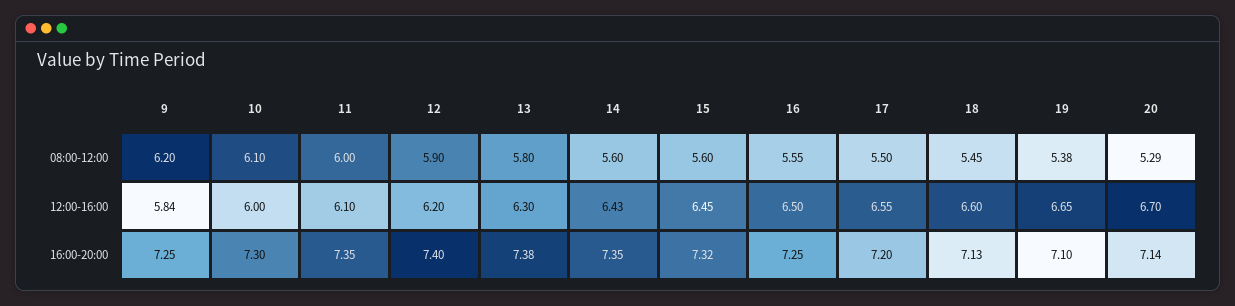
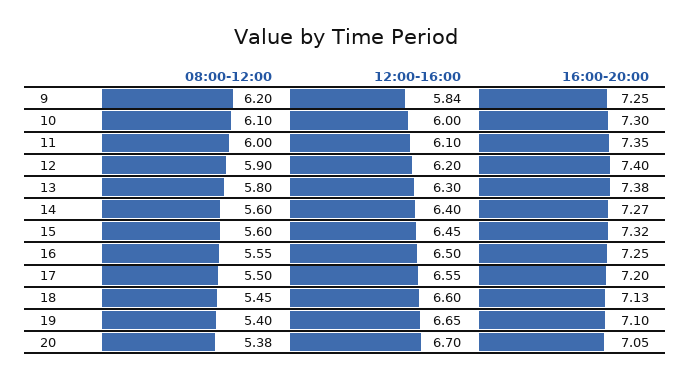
  {
    "9": {
      "08:00-12:00": 6.2,
      "12:00-16:00": 5.84,
      "16:00-20:00": 7.25
    },
    "10": {
      "08:00-12:00": 6.1,
      "12:00-16:00": 6,
      "16:00-20:00": 7.3
    },
    "11": {
      "08:00-12:00": 6,
      "12:00-16:00": 6.1,
      "16:00-20:00": 7.35
    },
    "12": {
      "08:00-12:00": 5.9,
      "12:00-16:00": 6.2,
      "16:00-20:00": 7.4
    },
    "13": {
      "08:00-12:00": 5.8,
      "12:00-16:00": 6.3,
      "16:00-20:00": 7.38
    },
    "14": {
      "08:00-12:00": 5.6,
-     "12:00-16:00": 6.43,
+     "12:00-16:00": 6.4,
-     "16:00-20:00": 7.35
+     "16:00-20:00": 7.27
    },
    "15": {
      "08:00-12:00": 5.6,
      "12:00-16:00": 6.45,
      "16:00-20:00": 7.32
    },
    "16": {
      "08:00-12:00": 5.55,
      "12:00-16:00": 6.5,
      "16:00-20:00": 7.25
    },
    "17": {
      "08:00-12:00": 5.5,
      "12:00-16:00": 6.55,
      "16:00-20:00": 7.2
    },
    "18": {
      "08:00-12:00": 5.45,
      "12:00-16:00": 6.6,
      "16:00-20:00": 7.13
    },
    "19": {
-     "08:00-12:00": 5.38,
+     "08:00-12:00": 5.4,
      "12:00-16:00": 6.65,
      "16:00-20:00": 7.1
    },
    "20": {
-     "08:00-12:00": 5.29,
+     "08:00-12:00": 5.38,
      "12:00-16:00": 6.7,
-     "16:00-20:00": 7.14
+     "16:00-20:00": 7.05
    }
  }

